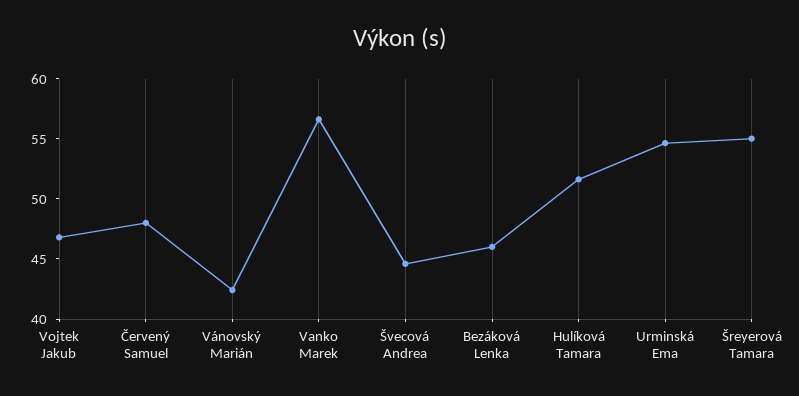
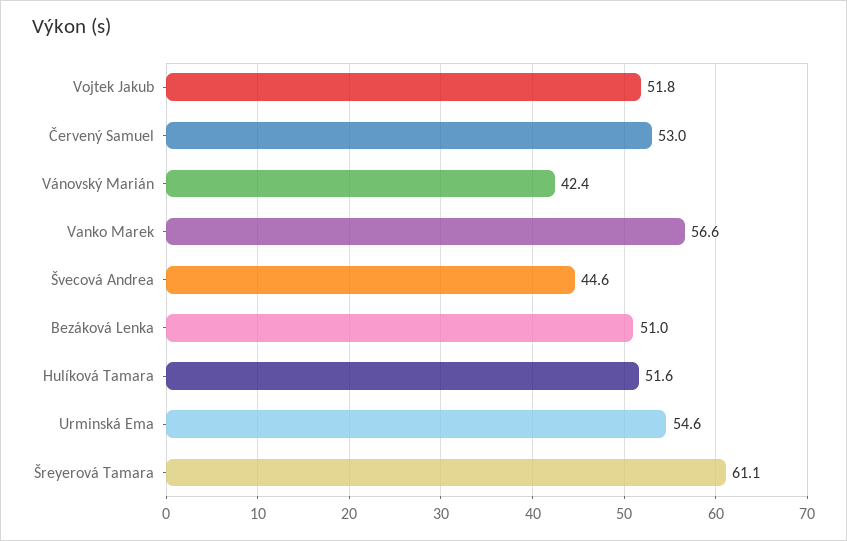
  {
-   "Vojtek Jakub": 47,
+   "Vojtek Jakub": 51.8,
-   "Červený Samuel": 48,
+   "Červený Samuel": 53,
    "Vánovský Marián": 42.4,
    "Vanko Marek": 56.6,
    "Švecová Andrea": 44.6,
-   "Bezáková Lenka": 46,
+   "Bezáková Lenka": 51,
    "Hulíková Tamara": 51.6,
    "Urminská Ema": 54.6,
-   "Šreyerová Tamara": 55
+   "Šreyerová Tamara": 61.1
  }

